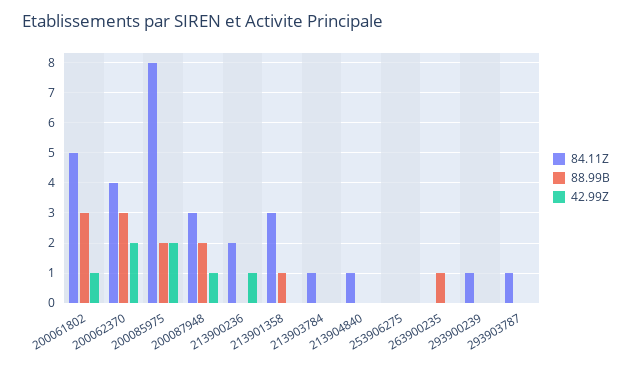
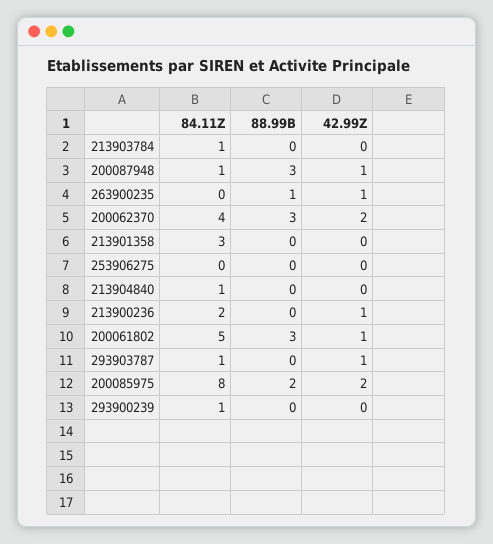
  {
    "84.11Z": {
      "200061802": 5,
      "200062370": 4,
      "200085975": 8,
-     "200087948": 3,
+     "200087948": 1,
      "213900236": 2,
      "213901358": 3,
      "213903784": 1,
      "213904840": 1,
      "253906275": 0,
      "263900235": 0,
      "293900239": 1,
      "293903787": 1
    },
    "88.99B": {
      "200061802": 3,
      "200062370": 3,
      "200085975": 2,
-     "200087948": 2,
+     "200087948": 3,
      "213900236": 0,
-     "213901358": 1,
+     "213901358": 0,
      "213903784": 0,
      "213904840": 0,
      "253906275": 0,
      "263900235": 1,
      "293900239": 0,
      "293903787": 0
    },
    "42.99Z": {
      "200061802": 1,
      "200062370": 2,
      "200085975": 2,
      "200087948": 1,
      "213900236": 1,
      "213901358": 0,
      "213903784": 0,
      "213904840": 0,
      "253906275": 0,
-     "263900235": 0,
+     "263900235": 1,
      "293900239": 0,
-     "293903787": 0
+     "293903787": 1
    }
  }

